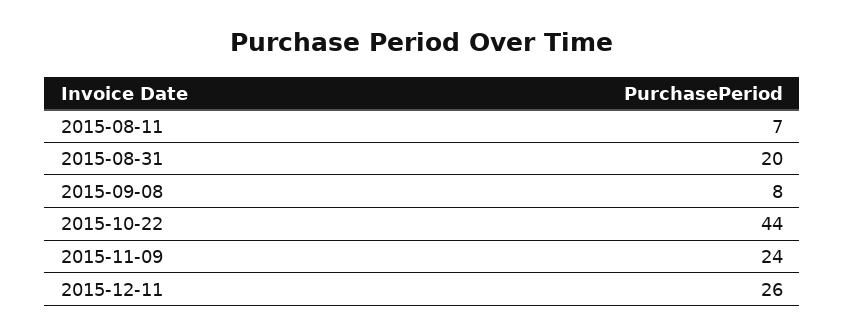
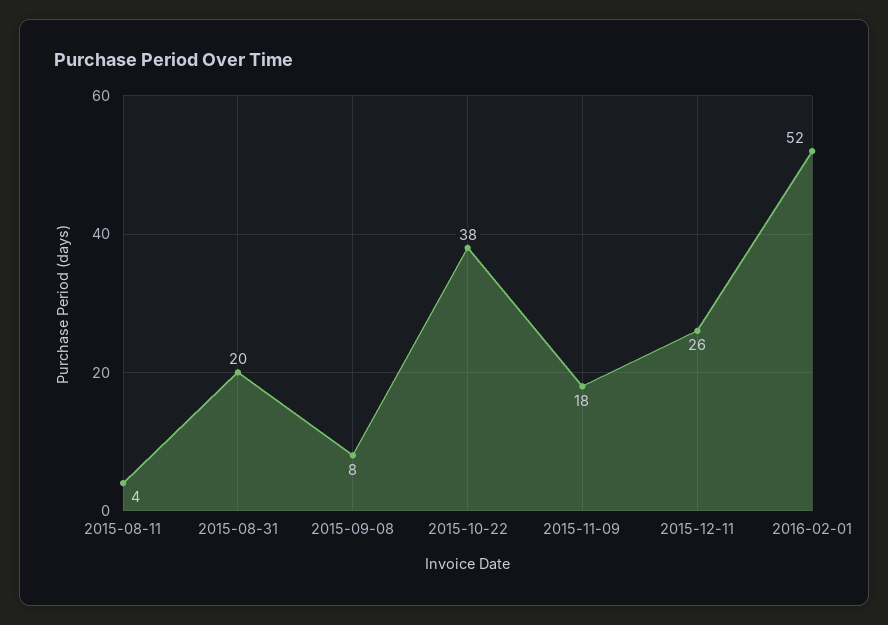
  {
-   "2015-08-11": 7,
+   "2015-08-11": 4,
    "2015-08-31": 20,
    "2015-09-08": 8,
-   "2015-10-22": 44,
+   "2015-10-22": 38,
-   "2015-11-09": 24,
+   "2015-11-09": 18,
-   "2015-12-11": 26
+   "2015-12-11": 26,
+   "2016-02-01": 52
  }

